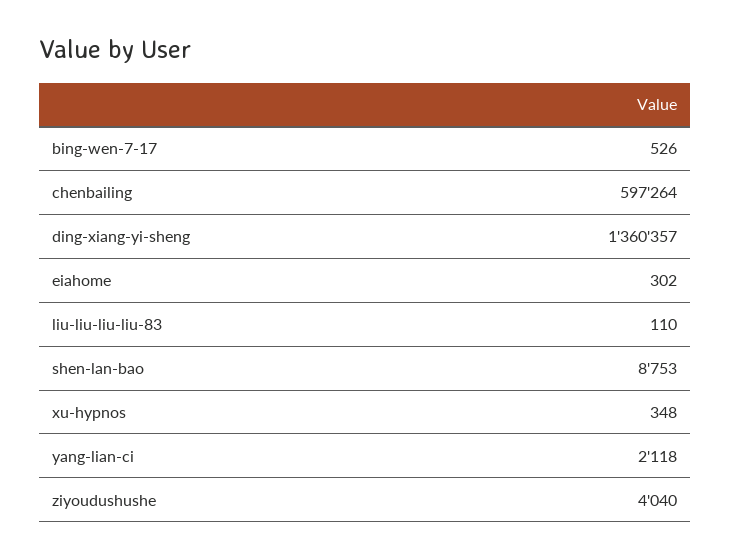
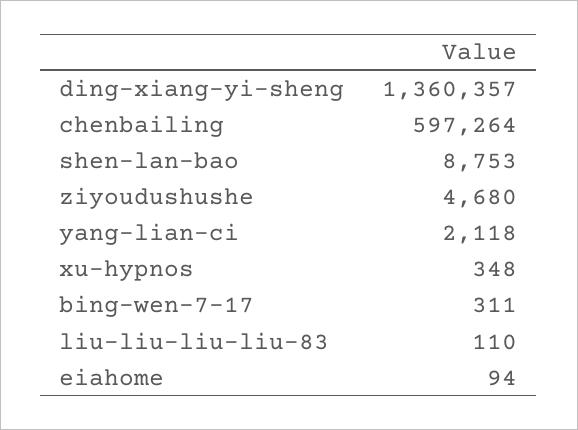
  {
-   "bing-wen-7-17": 526,
+   "bing-wen-7-17": 311,
    "chenbailing": 597264,
    "ding-xiang-yi-sheng": 1360357,
-   "eiahome": 302,
+   "eiahome": 94,
    "liu-liu-liu-liu-83": 110,
    "shen-lan-bao": 8753,
    "xu-hypnos": 348,
    "yang-lian-ci": 2118,
-   "ziyoudushushe": 4040
+   "ziyoudushushe": 4680
  }

